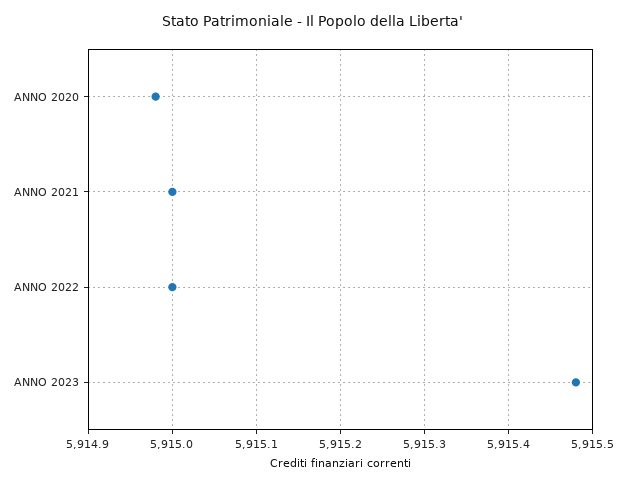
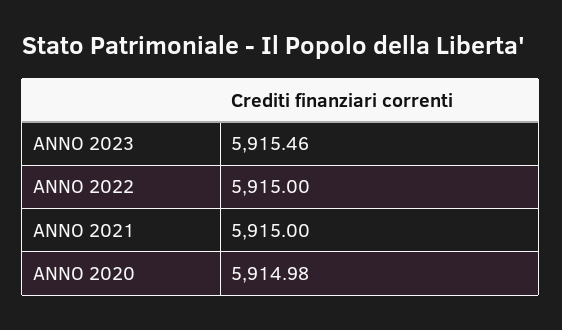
  {
    "ANNO 2020": 5914.98,
    "ANNO 2021": 5915,
    "ANNO 2022": 5915,
-   "ANNO 2023": 5915.48
+   "ANNO 2023": 5915.46
  }

